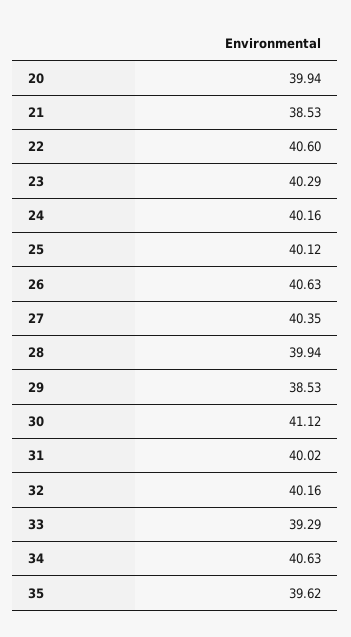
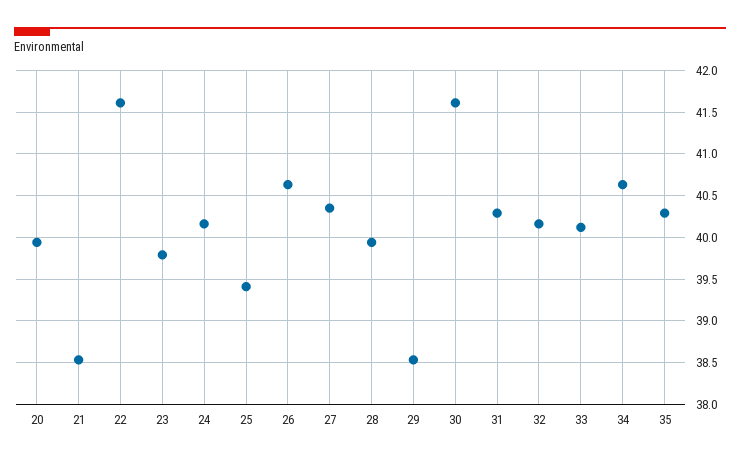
  {
    "20": 39.94,
    "21": 38.53,
-   "22": 40.6,
+   "22": 41.6,
-   "23": 40.29,
+   "23": 39.8,
    "24": 40.16,
-   "25": 40.12,
+   "25": 39.4,
    "26": 40.63,
    "27": 40.35,
    "28": 39.94,
    "29": 38.53,
-   "30": 41.12,
+   "30": 41.6,
-   "31": 40.02,
+   "31": 40.3,
    "32": 40.16,
-   "33": 39.29,
+   "33": 40.1,
    "34": 40.63,
-   "35": 39.62
+   "35": 40.3
  }

